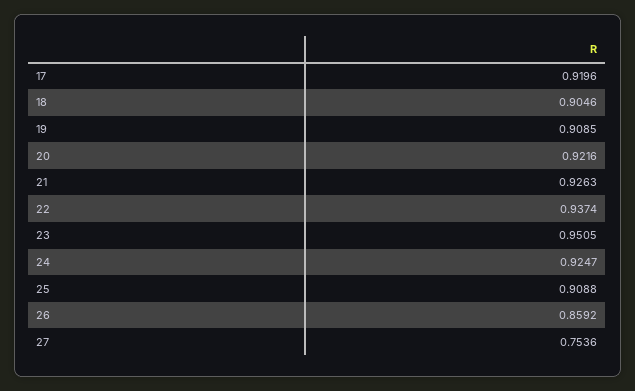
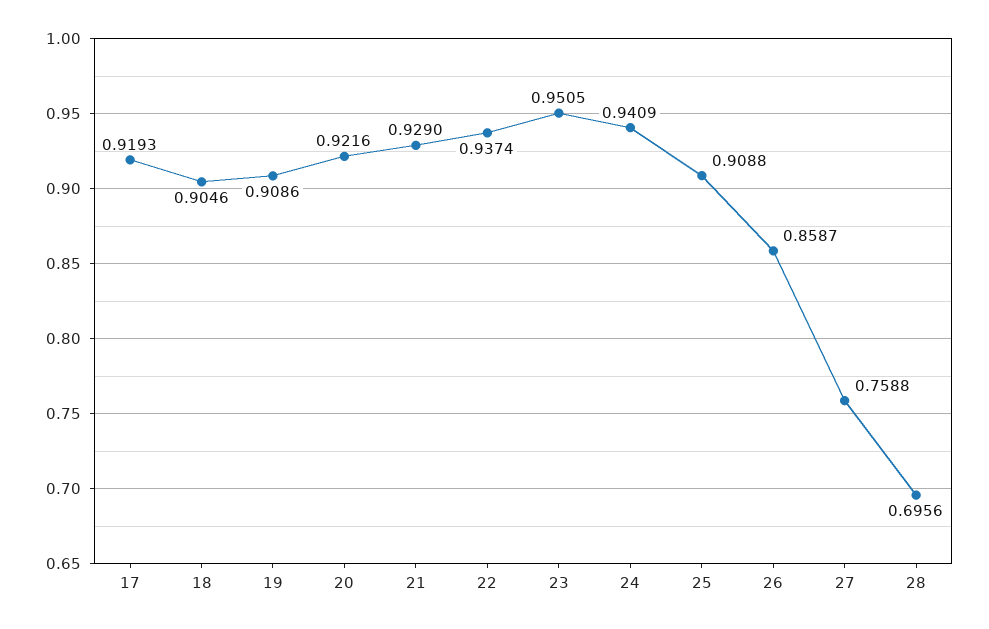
  {
-   "17": 0.9196,
+   "17": 0.9193,
    "18": 0.9046,
-   "19": 0.9085,
+   "19": 0.9086,
    "20": 0.9216,
-   "21": 0.9263,
+   "21": 0.929,
    "22": 0.9374,
    "23": 0.9505,
-   "24": 0.9247,
+   "24": 0.9409,
    "25": 0.9088,
-   "26": 0.8592,
+   "26": 0.8587,
-   "27": 0.7536
+   "27": 0.7588,
+   "28": 0.6956
  }

